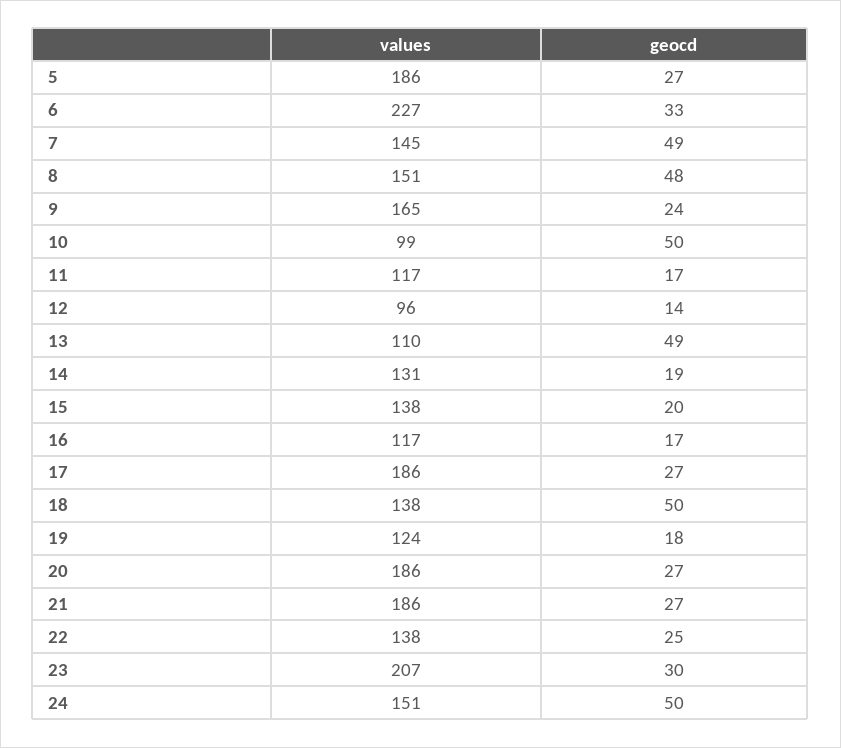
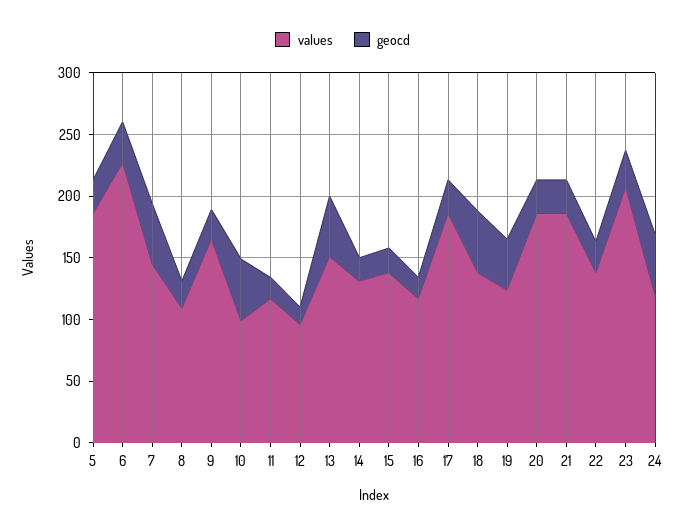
  {
    "values": {
      "5": 186,
      "6": 227,
      "7": 145,
-     "8": 151,
+     "8": 110,
      "9": 165,
      "10": 99,
      "11": 117,
      "12": 96,
-     "13": 110,
+     "13": 150,
      "14": 131,
      "15": 138,
      "16": 117,
      "17": 186,
      "18": 138,
      "19": 124,
      "20": 186,
      "21": 186,
      "22": 138,
      "23": 207,
-     "24": 151
+     "24": 120
    },
    "geocd": {
      "5": 27,
      "6": 33,
      "7": 49,
-     "8": 48,
+     "8": 20,
      "9": 24,
      "10": 50,
      "11": 17,
      "12": 14,
      "13": 49,
      "14": 19,
      "15": 20,
      "16": 17,
      "17": 27,
      "18": 50,
-     "19": 18,
+     "19": 40,
      "20": 27,
      "21": 27,
      "22": 25,
      "23": 30,
      "24": 50
    }
  }

